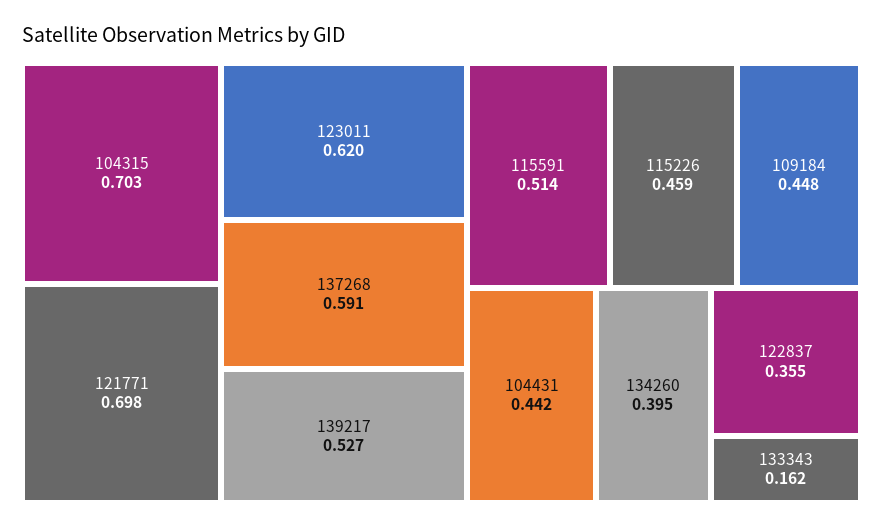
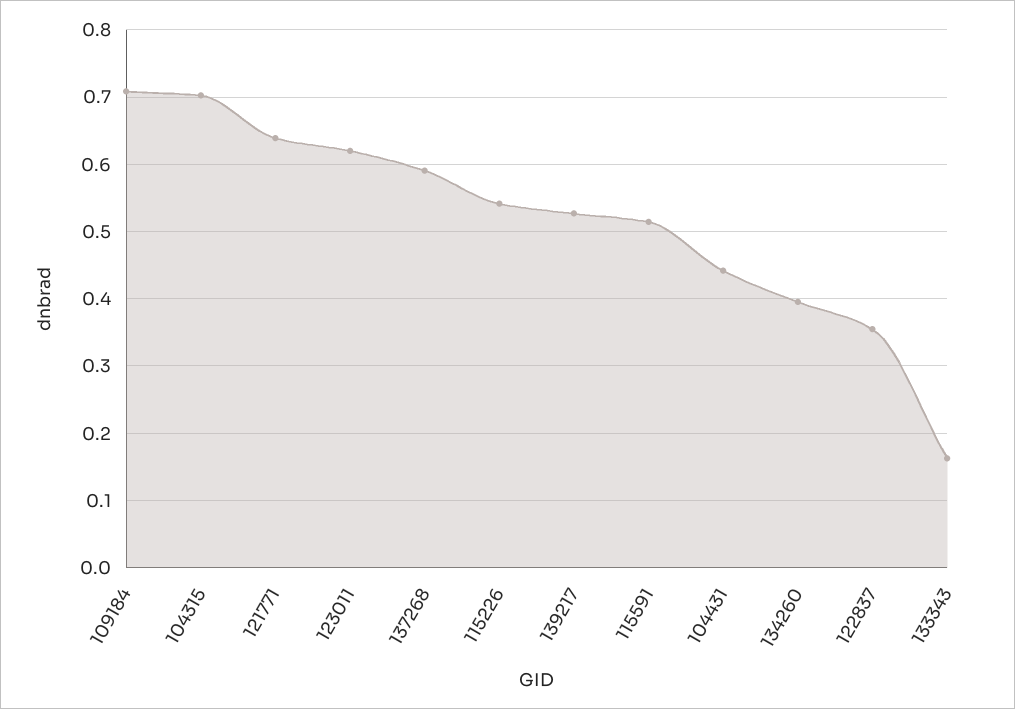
  {
    "104315": 0.703,
-   "121771": 0.698,
+   "121771": 0.64,
    "123011": 0.62,
    "137268": 0.591,
    "139217": 0.527,
    "115591": 0.514,
-   "115226": 0.459,
+   "115226": 0.54,
-   "109184": 0.448,
+   "109184": 0.71,
    "104431": 0.442,
    "134260": 0.395,
    "122837": 0.355,
    "133343": 0.162
  }

